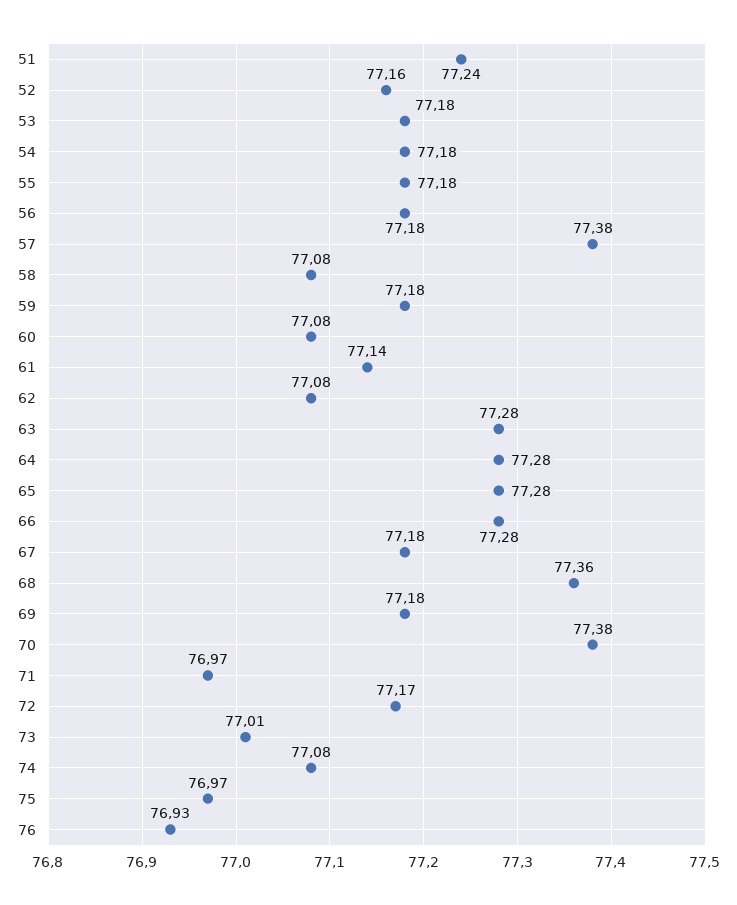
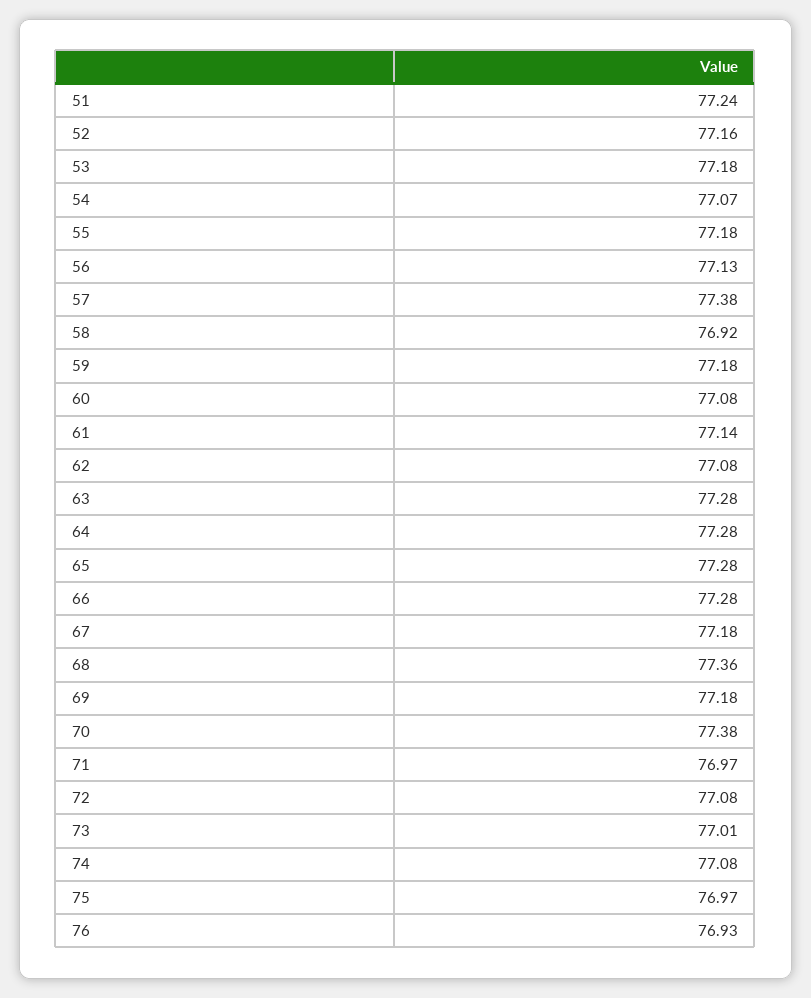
  {
    "51": 77.24,
    "52": 77.16,
    "53": 77.18,
-   "54": 77.18,
+   "54": 77.07,
    "55": 77.18,
-   "56": 77.18,
+   "56": 77.13,
    "57": 77.38,
-   "58": 77.08,
+   "58": 76.92,
    "59": 77.18,
    "60": 77.08,
    "61": 77.14,
    "62": 77.08,
    "63": 77.28,
    "64": 77.28,
    "65": 77.28,
    "66": 77.28,
    "67": 77.18,
    "68": 77.36,
    "69": 77.18,
    "70": 77.38,
    "71": 76.97,
-   "72": 77.17,
+   "72": 77.08,
    "73": 77.01,
    "74": 77.08,
    "75": 76.97,
    "76": 76.93
  }

